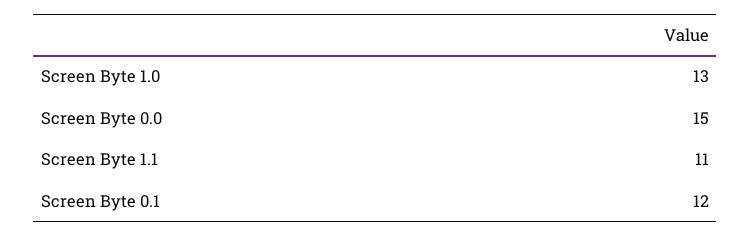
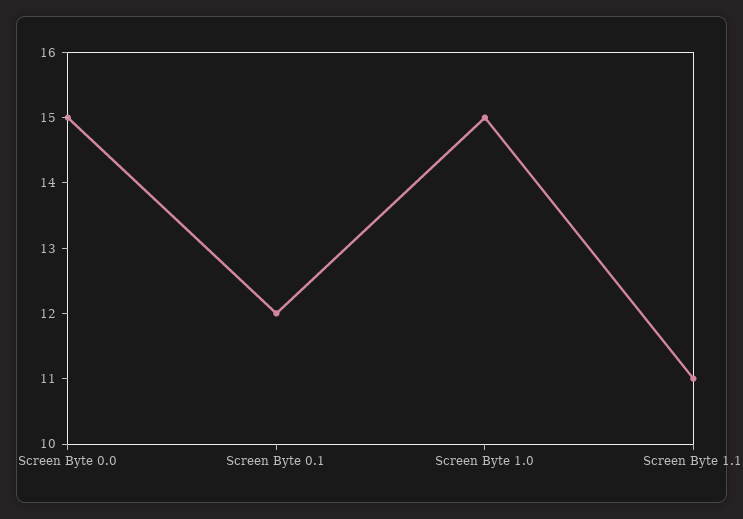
  {
-   "Screen Byte 1.0": 13,
+   "Screen Byte 1.0": 15,
    "Screen Byte 0.0": 15,
    "Screen Byte 1.1": 11,
    "Screen Byte 0.1": 12
  }

